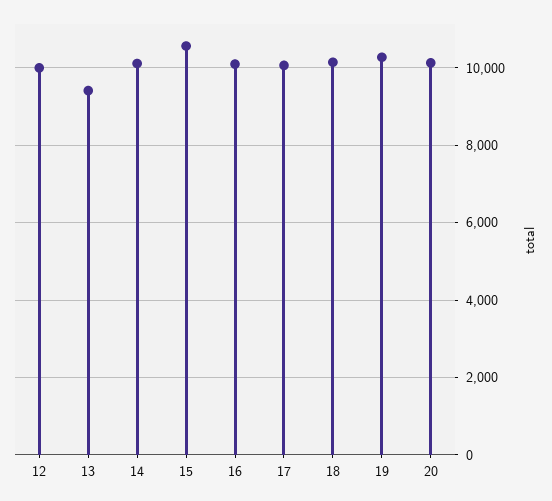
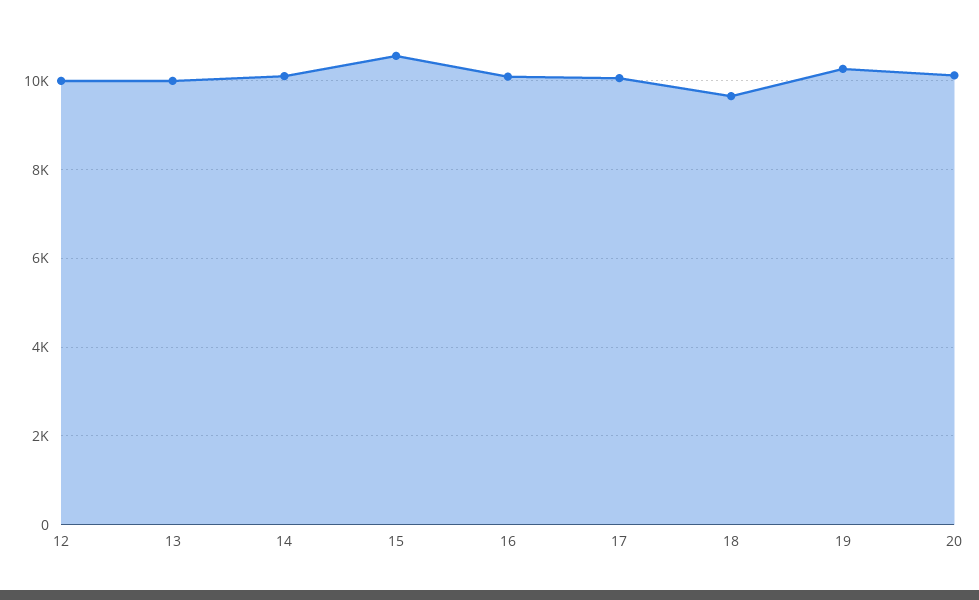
  {
    "12": 10000,
-   "13": 9400,
+   "13": 10000,
    "14": 10200,
    "15": 10600,
    "16": 10000,
    "17": 10000,
-   "18": 10200,
+   "18": 9600,
    "19": 10200,
    "20": 10200
  }

